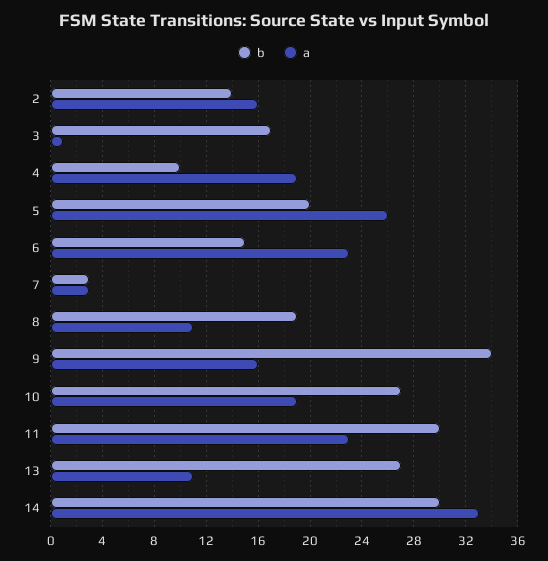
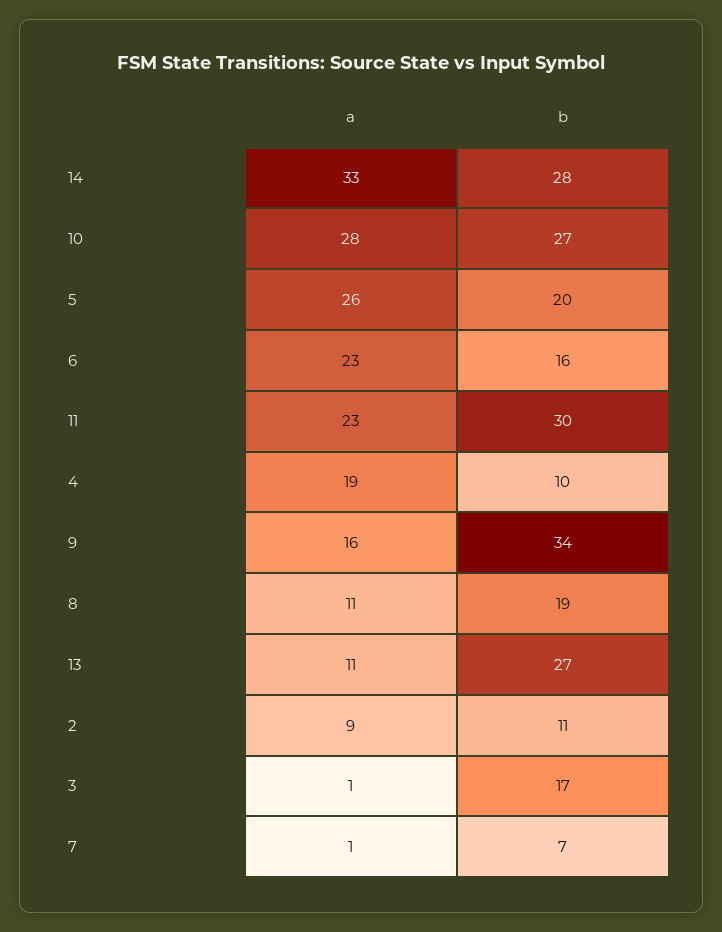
  {
    "b": {
-     "2": 14,
+     "2": 11,
      "3": 17,
      "4": 10,
      "5": 20,
-     "6": 15,
+     "6": 16,
-     "7": 3,
+     "7": 7,
      "8": 19,
      "9": 34,
      "10": 27,
      "11": 30,
      "13": 27,
-     "14": 30
+     "14": 28
    },
    "a": {
-     "2": 16,
+     "2": 9,
      "3": 1,
      "4": 19,
      "5": 26,
      "6": 23,
-     "7": 3,
+     "7": 1,
      "8": 11,
      "9": 16,
-     "10": 19,
+     "10": 28,
      "11": 23,
      "13": 11,
      "14": 33
    }
  }

